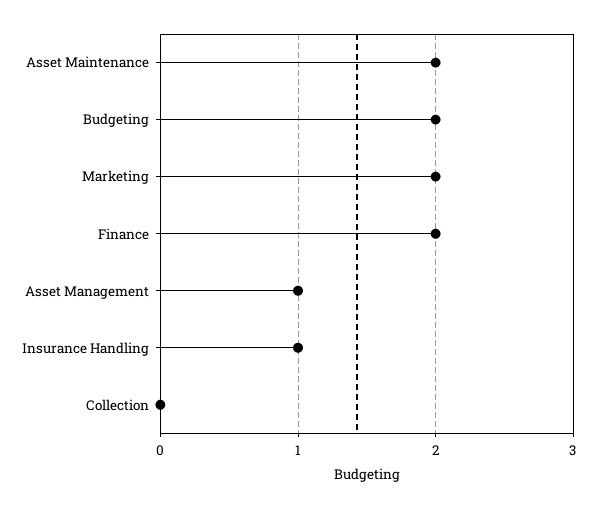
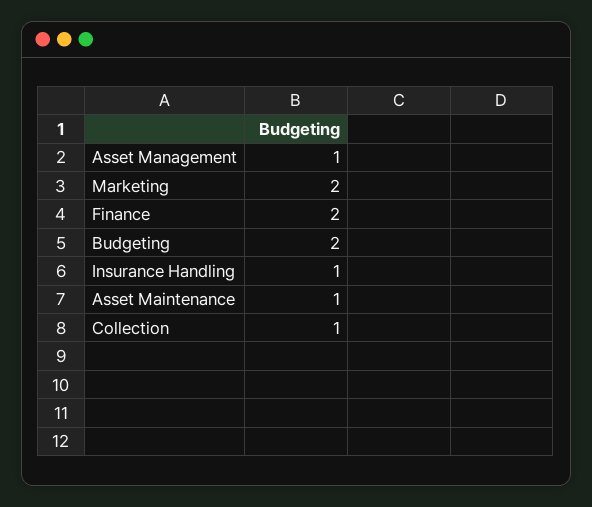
  {
-   "Asset Maintenance": 2,
+   "Asset Maintenance": 1,
    "Budgeting": 2,
    "Marketing": 2,
    "Finance": 2,
    "Asset Management": 1,
    "Insurance Handling": 1,
-   "Collection": 0
+   "Collection": 1
  }

